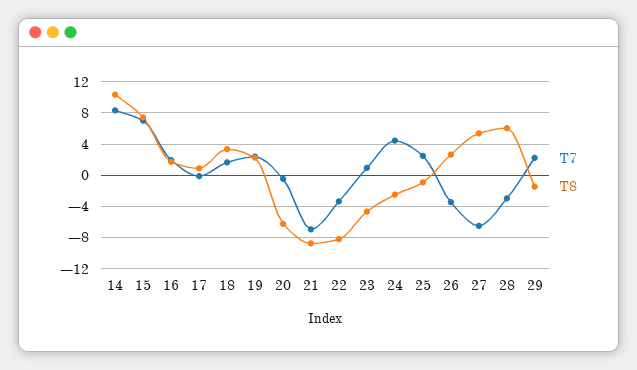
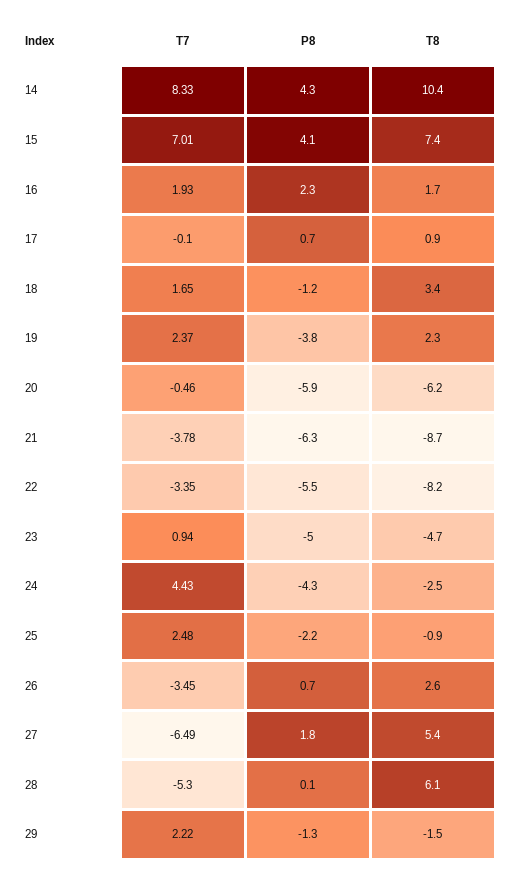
  {
    "T7": {
      "14": 8.33,
      "15": 7.01,
      "16": 1.93,
      "17": -0.1,
      "18": 1.65,
      "19": 2.37,
      "20": -0.46,
-     "21": -7,
+     "21": -3.78,
      "22": -3.35,
      "23": 0.94,
      "24": 4.43,
      "25": 2.48,
      "26": -3.45,
      "27": -6.49,
-     "28": -3,
+     "28": -5.3,
      "29": 2.22
    },
    "T8": {
      "14": 10.4,
      "15": 7.4,
      "16": 1.7,
      "17": 0.9,
      "18": 3.4,
      "19": 2.3,
      "20": -6.2,
      "21": -8.7,
      "22": -8.2,
      "23": -4.7,
      "24": -2.5,
      "25": -0.9,
      "26": 2.6,
      "27": 5.4,
      "28": 6.1,
      "29": -1.5
-   }
+   },
+   "P8": {
+     "14": 4.3,
+     "15": 4.1,
+     "16": 2.3,
+     "17": 0.7,
+     "18": -1.2,
+     "19": -3.8,
+     "20": -5.9,
+     "21": -6.3,
+     "22": -5.5,
+     "23": -5,
+     "24": -4.3,
+     "25": -2.2,
+     "26": 0.7,
+     "27": 1.8,
+     "28": 0.1,
+     "29": -1.3
+   }
  }

